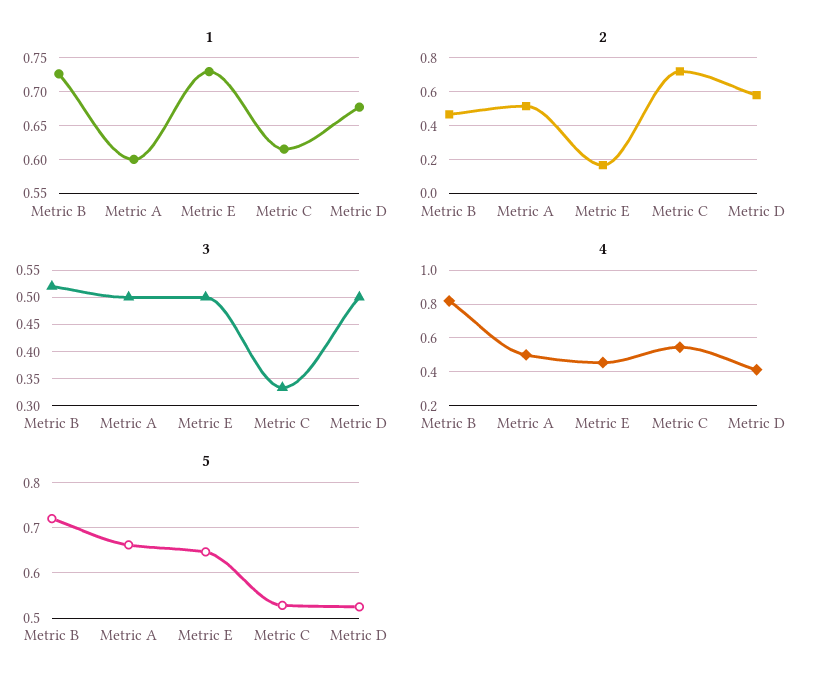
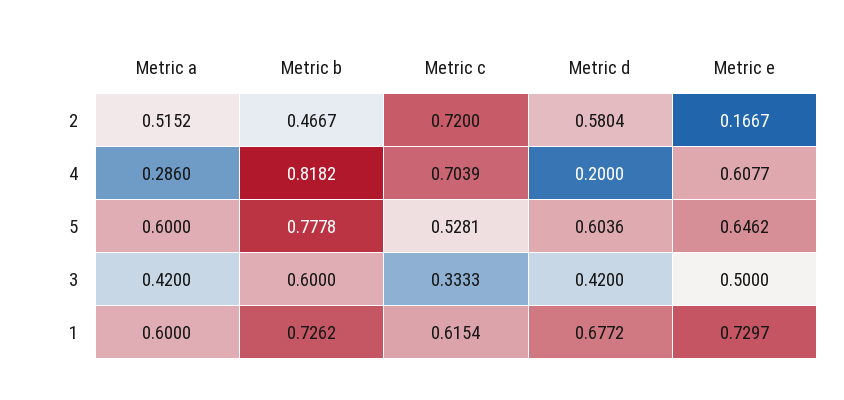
  {
    "1": {
      "Metric B": 0.7262,
      "Metric A": 0.6,
      "Metric E": 0.7297,
      "Metric C": 0.6154,
      "Metric D": 0.6772
    },
    "2": {
      "Metric B": 0.4667,
      "Metric A": 0.5152,
      "Metric E": 0.1667,
      "Metric C": 0.72,
      "Metric D": 0.5804
    },
    "3": {
-     "Metric B": 0.525,
+     "Metric B": 0.6,
-     "Metric A": 0.5,
+     "Metric A": 0.42,
      "Metric E": 0.5,
      "Metric C": 0.3333,
-     "Metric D": 0.5
+     "Metric D": 0.42
    },
    "4": {
      "Metric B": 0.8182,
-     "Metric A": 0.5,
+     "Metric A": 0.286,
-     "Metric E": 0.45,
+     "Metric E": 0.6077,
-     "Metric C": 0.55,
+     "Metric C": 0.7039,
-     "Metric D": 0.4
+     "Metric D": 0.2
    },
    "5": {
-     "Metric B": 0.72,
+     "Metric B": 0.7778,
-     "Metric A": 0.66,
+     "Metric A": 0.6,
      "Metric E": 0.6462,
      "Metric C": 0.5281,
-     "Metric D": 0.52
+     "Metric D": 0.6036
    }
  }

